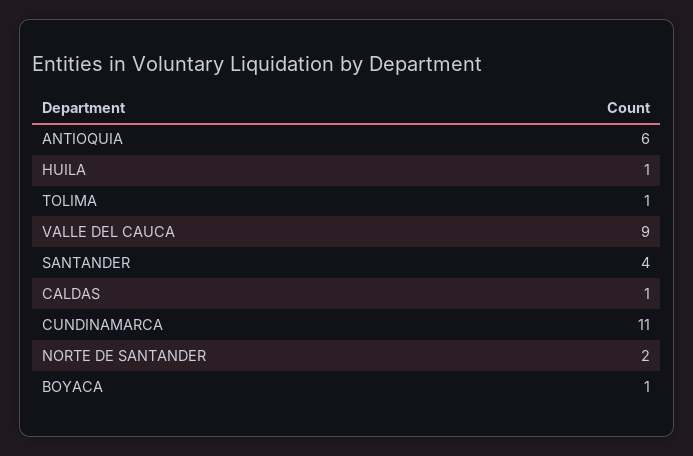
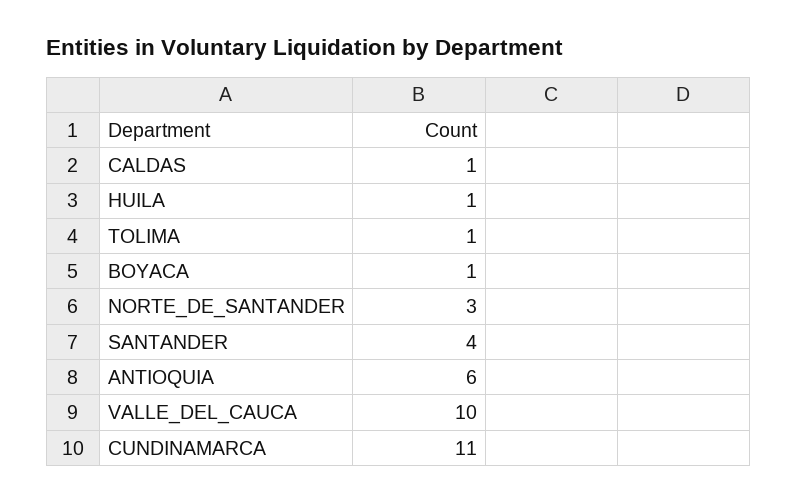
  {
    "ANTIOQUIA": 6,
    "HUILA": 1,
    "TOLIMA": 1,
-   "VALLE DEL CAUCA": 9,
+   "VALLE DEL CAUCA": 10,
    "SANTANDER": 4,
    "CALDAS": 1,
    "CUNDINAMARCA": 11,
-   "NORTE DE SANTANDER": 2,
+   "NORTE DE SANTANDER": 3,
    "BOYACA": 1
  }

